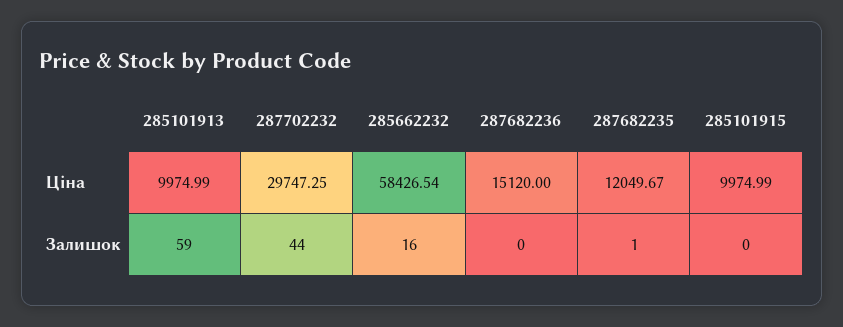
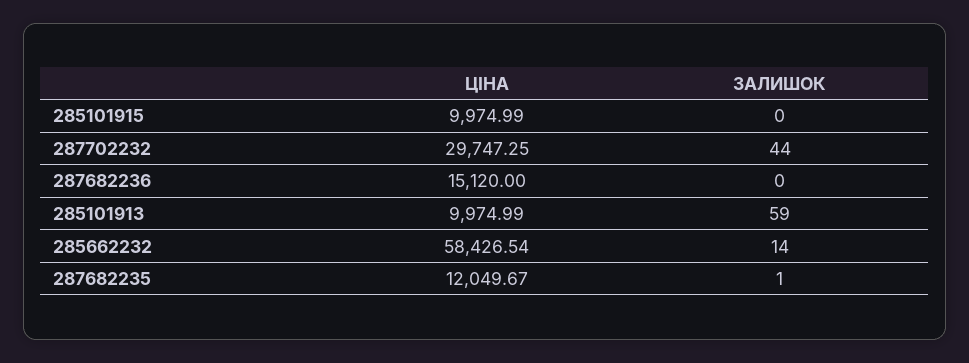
  {
    "285101913": {
      "Ціна": 9974.99,
      "Залишок": 59
    },
    "287702232": {
      "Ціна": 29747.25,
      "Залишок": 44
    },
    "285662232": {
      "Ціна": 58426.54,
-     "Залишок": 16
+     "Залишок": 14
    },
    "287682236": {
      "Ціна": 15120,
      "Залишок": 0
    },
    "287682235": {
      "Ціна": 12049.67,
      "Залишок": 1
    },
    "285101915": {
      "Ціна": 9974.99,
      "Залишок": 0
    }
  }

